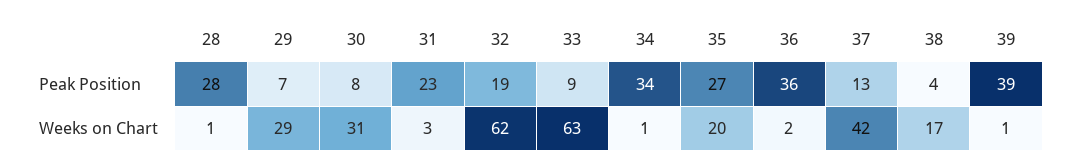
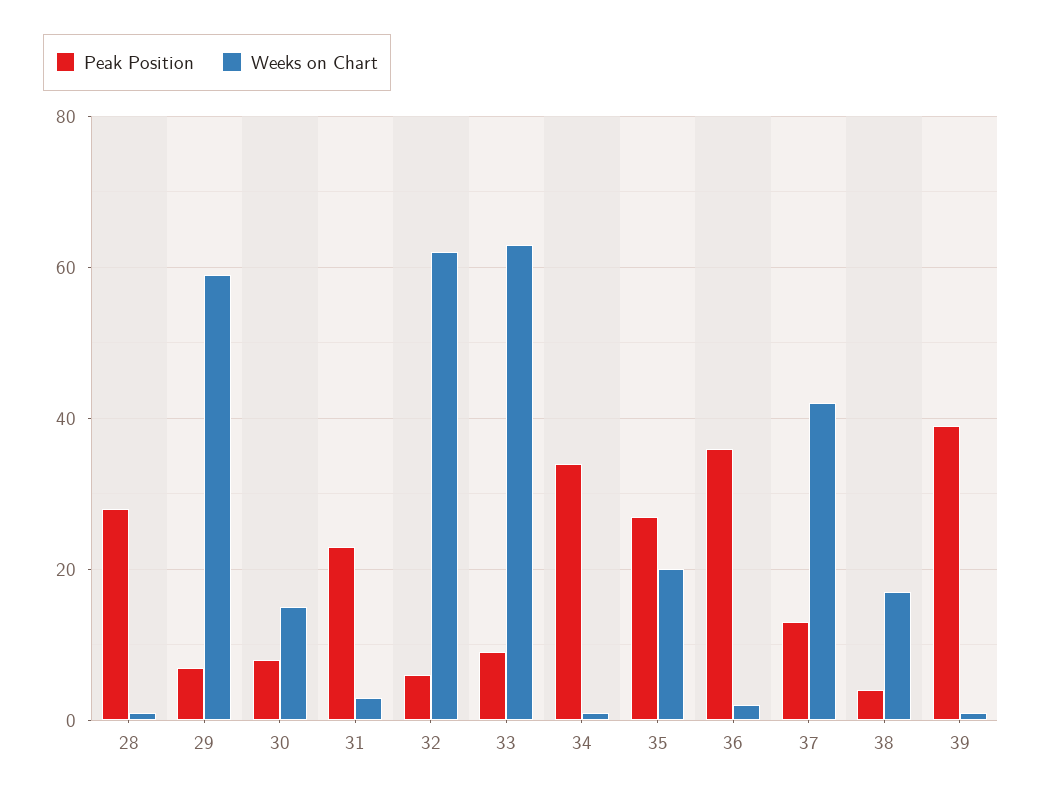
  {
    "Peak Position": {
      "28": 28,
      "29": 7,
      "30": 8,
      "31": 23,
-     "32": 19,
+     "32": 5,
      "33": 9,
      "34": 34,
      "35": 27,
      "36": 36,
      "37": 13,
      "38": 4,
      "39": 39
    },
    "Weeks on Chart": {
      "28": 1,
-     "29": 29,
+     "29": 60,
-     "30": 31,
+     "30": 15,
      "31": 3,
      "32": 62,
      "33": 63,
      "34": 1,
      "35": 20,
      "36": 2,
      "37": 42,
      "38": 17,
      "39": 1
    }
  }

